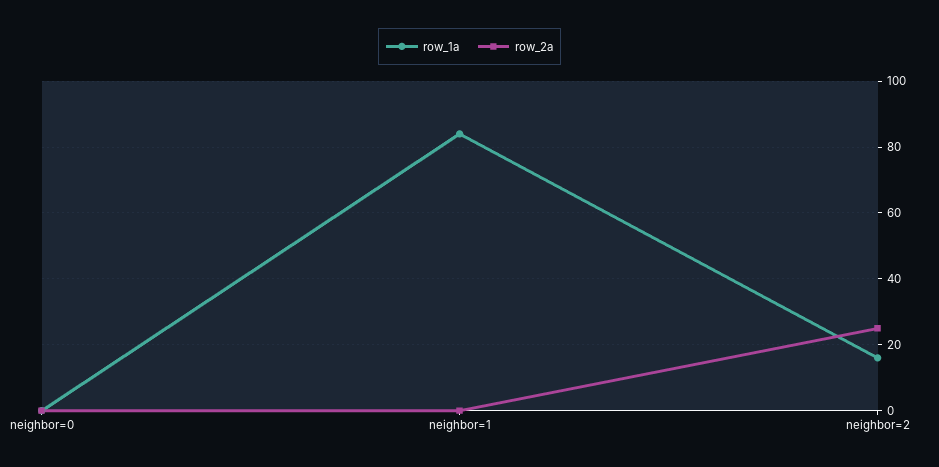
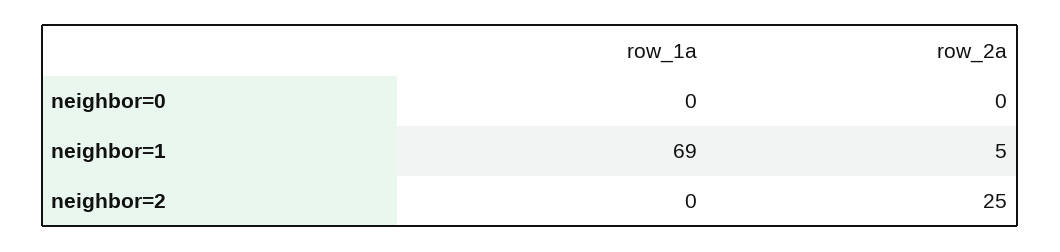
  {
    "row_1a": {
      "neighbor=0": 0,
-     "neighbor=1": 85,
+     "neighbor=1": 69,
-     "neighbor=2": 15
+     "neighbor=2": 0
    },
    "row_2a": {
      "neighbor=0": 0,
-     "neighbor=1": 0,
+     "neighbor=1": 5,
      "neighbor=2": 25
    }
  }

